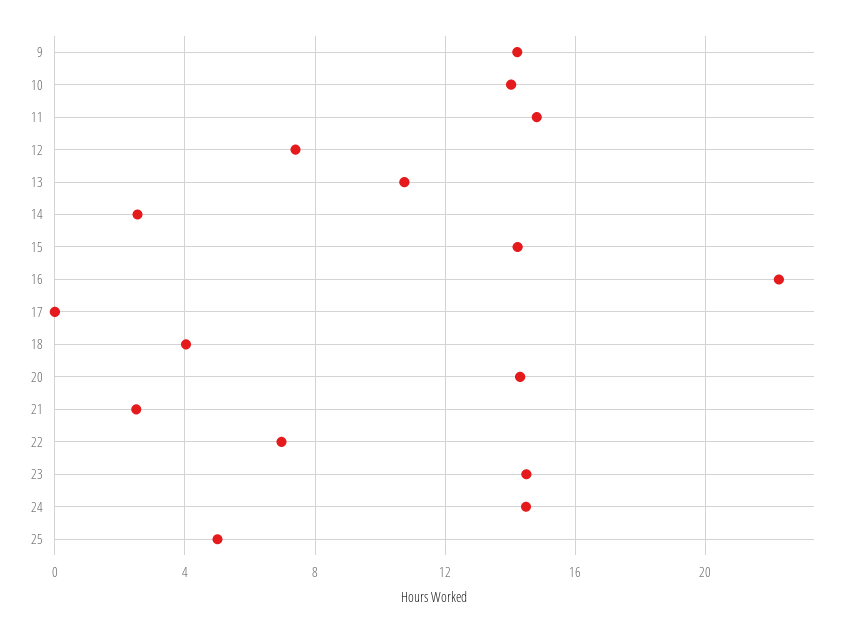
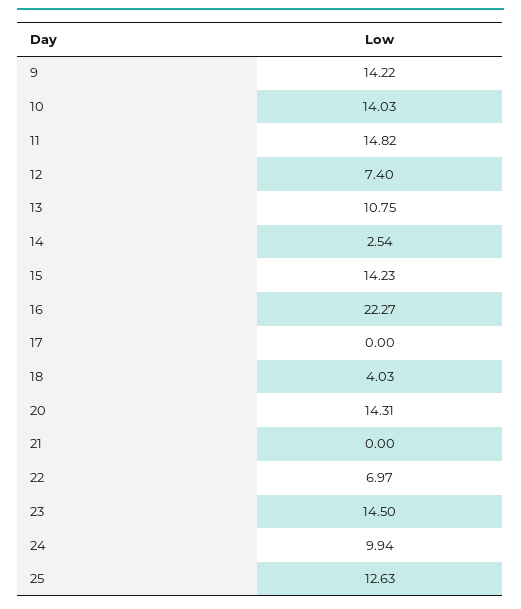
  {
    "9": 14.22,
    "10": 14.03,
    "11": 14.82,
    "12": 7.4,
    "13": 10.75,
    "14": 2.54,
    "15": 14.23,
    "16": 22.27,
    "17": 0,
    "18": 4.03,
    "20": 14.31,
-   "21": 2.5,
+   "21": 0,
    "22": 6.97,
    "23": 14.5,
-   "24": 14.5,
+   "24": 9.94,
-   "25": 5
+   "25": 12.63
  }

